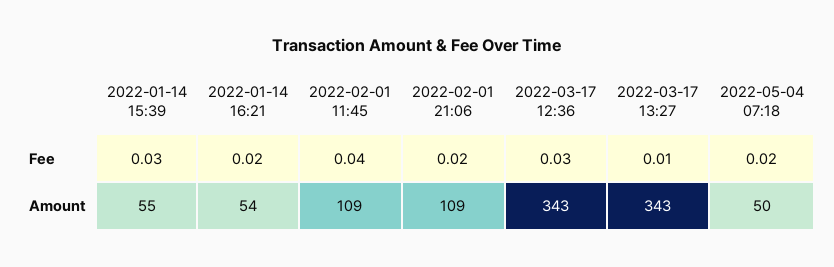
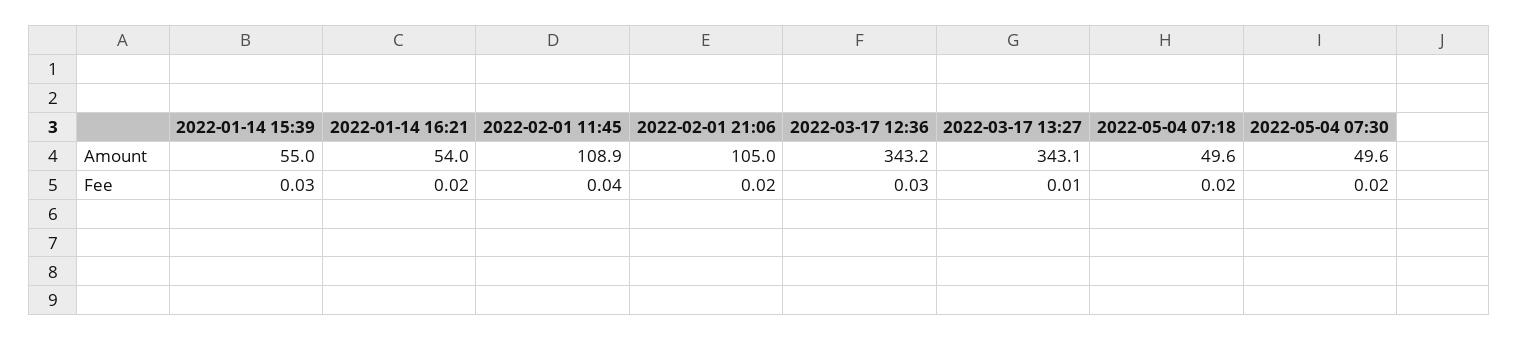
  {
    "2022-01-14 15:39": {
      "Fee": 0.03,
      "Amount": 55
    },
    "2022-01-14 16:21": {
      "Fee": 0.02,
      "Amount": 54
    },
    "2022-02-01 11:45": {
      "Fee": 0.04,
      "Amount": 108.9
    },
    "2022-02-01 21:06": {
      "Fee": 0.02,
-     "Amount": 109
+     "Amount": 105
    },
    "2022-03-17 12:36": {
      "Fee": 0.03,
      "Amount": 343.2
    },
    "2022-03-17 13:27": {
      "Fee": 0.01,
      "Amount": 343.1
    },
    "2022-05-04 07:18": {
      "Fee": 0.02,
      "Amount": 49.6
-   }
+   },
+   "2022-05-04 07:30": {
+     "Amount": 49.6,
+     "Fee": 0.02
+   }
  }

